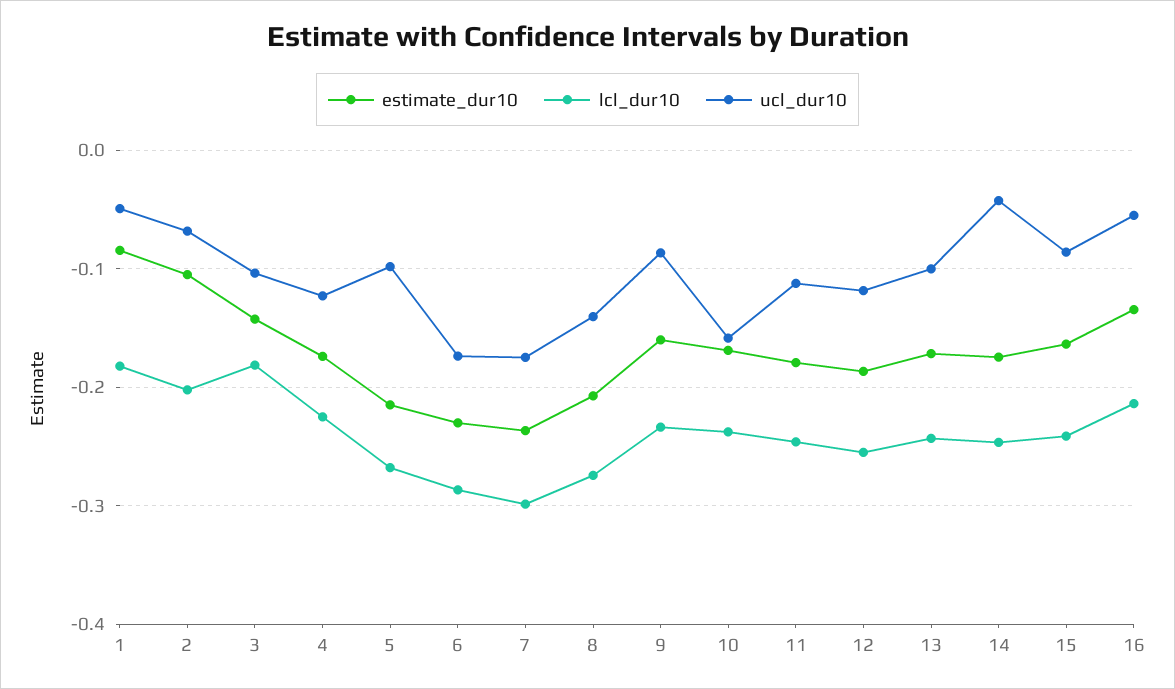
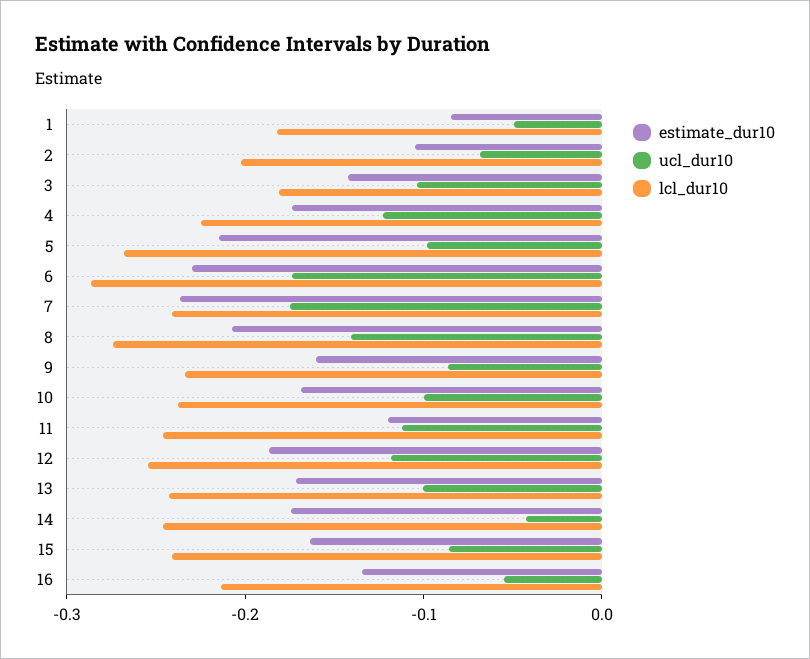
  {
    "estimate_dur10": {
      "1": -0.08,
      "2": -0.1,
      "3": -0.14,
      "4": -0.17,
      "5": -0.21,
      "6": -0.23,
      "7": -0.24,
      "8": -0.21,
      "9": -0.16,
      "10": -0.17,
-     "11": -0.18,
+     "11": -0.12,
      "12": -0.19,
      "13": -0.17,
      "14": -0.17,
      "15": -0.16,
      "16": -0.13
    },
    "lcl_dur10": {
      "1": -0.18,
      "2": -0.2,
      "3": -0.18,
      "4": -0.22,
      "5": -0.27,
      "6": -0.29,
-     "7": -0.3,
+     "7": -0.24,
      "8": -0.27,
      "9": -0.23,
      "10": -0.24,
      "11": -0.25,
      "12": -0.25,
      "13": -0.24,
      "14": -0.25,
      "15": -0.24,
      "16": -0.21
    },
    "ucl_dur10": {
      "1": -0.05,
      "2": -0.07,
      "3": -0.1,
      "4": -0.12,
      "5": -0.1,
      "6": -0.17,
      "7": -0.17,
      "8": -0.14,
      "9": -0.09,
-     "10": -0.16,
+     "10": -0.1,
      "11": -0.11,
      "12": -0.12,
      "13": -0.1,
      "14": -0.04,
      "15": -0.09,
      "16": -0.06
    }
  }

